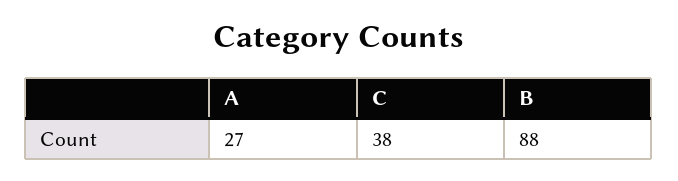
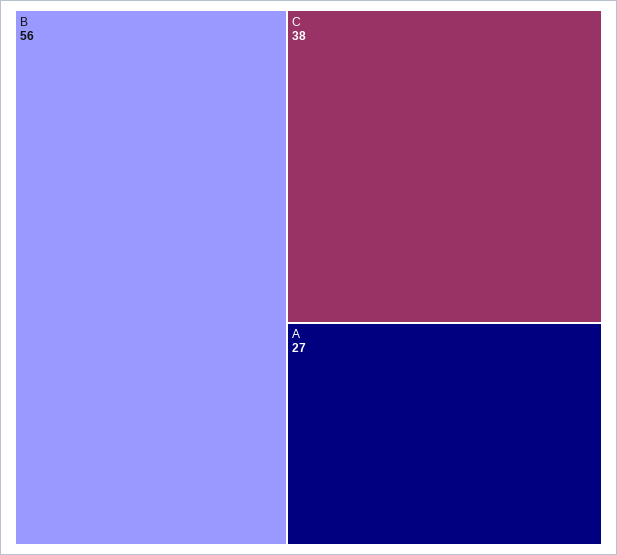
  {
    "A": 27,
    "C": 38,
-   "B": 88
+   "B": 56
  }

